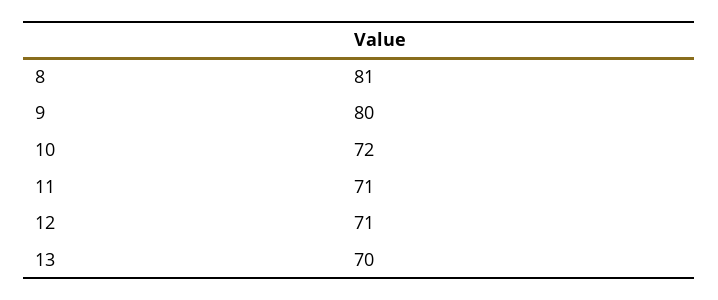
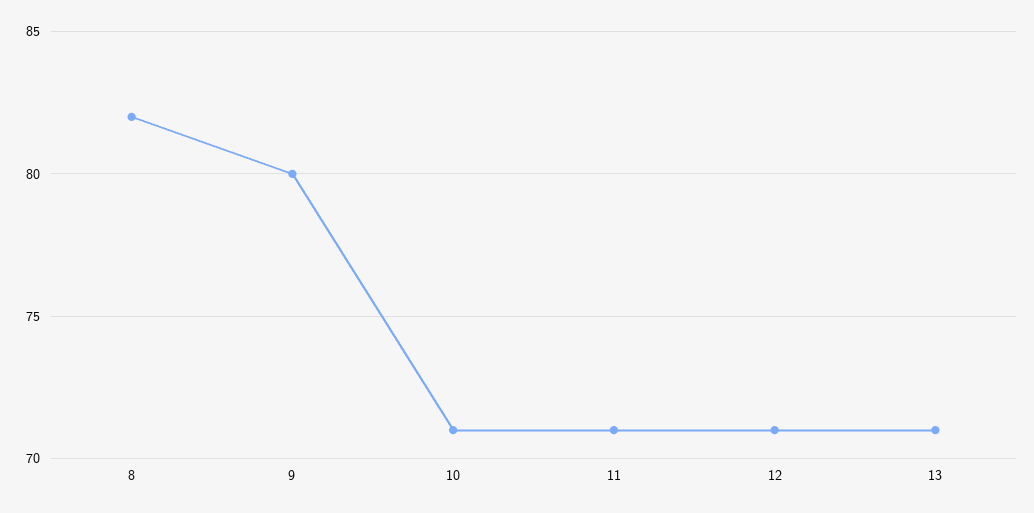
  {
-   "8": 81,
+   "8": 82,
    "9": 80,
-   "10": 72,
+   "10": 71,
    "11": 71,
    "12": 71,
-   "13": 70
+   "13": 71
  }

